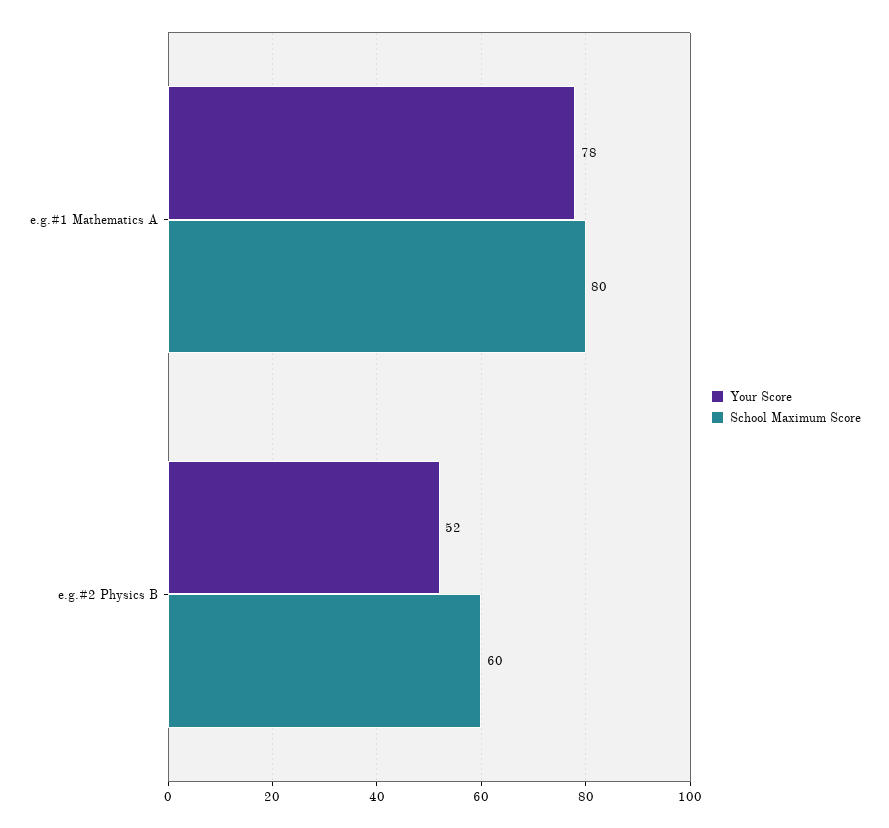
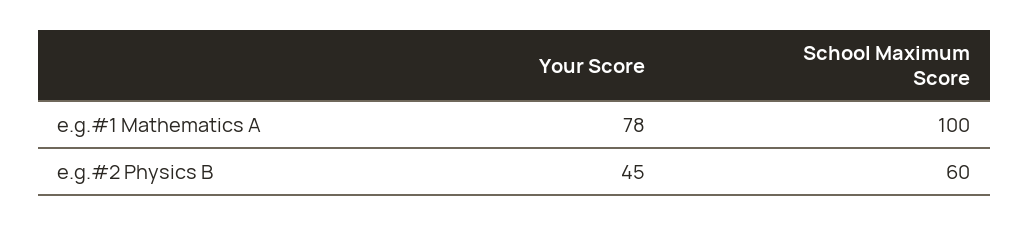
  {
    "Your Score": {
      "e.g.#1 Mathematics A": 78,
-     "e.g.#2 Physics B": 52
+     "e.g.#2 Physics B": 45
    },
    "School Maximum Score": {
-     "e.g.#1 Mathematics A": 80,
+     "e.g.#1 Mathematics A": 100,
      "e.g.#2 Physics B": 60
    }
  }

